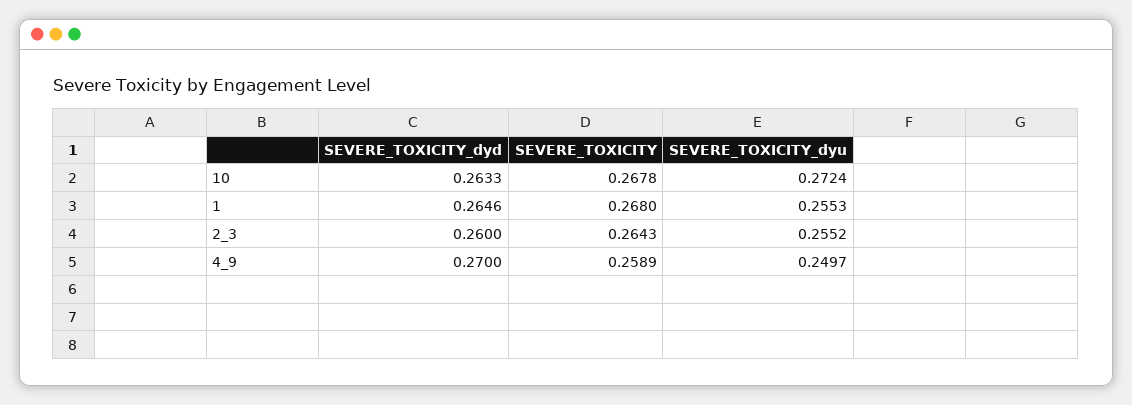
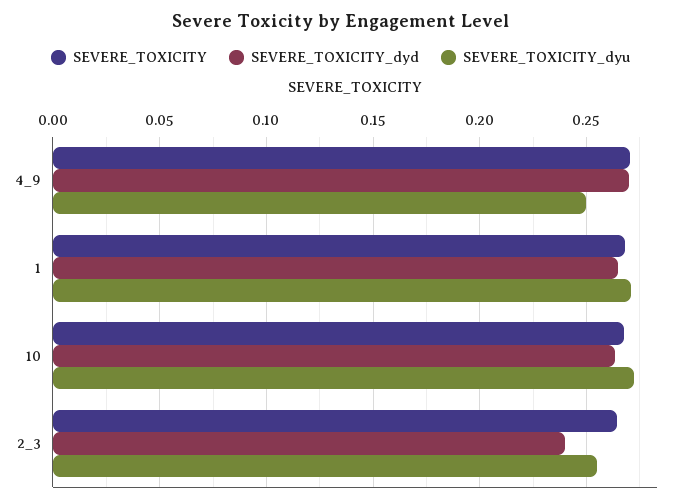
  {
    "SEVERE_TOXICITY_dyd": {
      "10": 0.2633,
      "1": 0.2646,
-     "2_3": 0.26,
+     "2_3": 0.24,
      "4_9": 0.27
    },
    "SEVERE_TOXICITY": {
      "10": 0.2678,
      "1": 0.268,
      "2_3": 0.2643,
-     "4_9": 0.2589
+     "4_9": 0.27
    },
    "SEVERE_TOXICITY_dyu": {
      "10": 0.2724,
-     "1": 0.2553,
+     "1": 0.27,
      "2_3": 0.2552,
      "4_9": 0.2497
    }
  }

